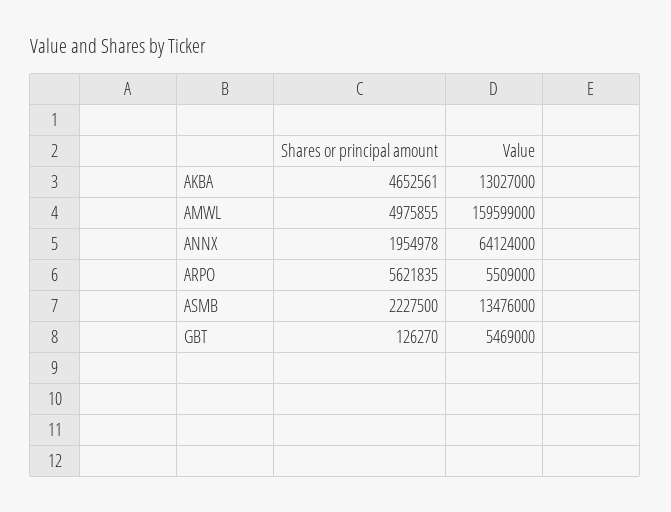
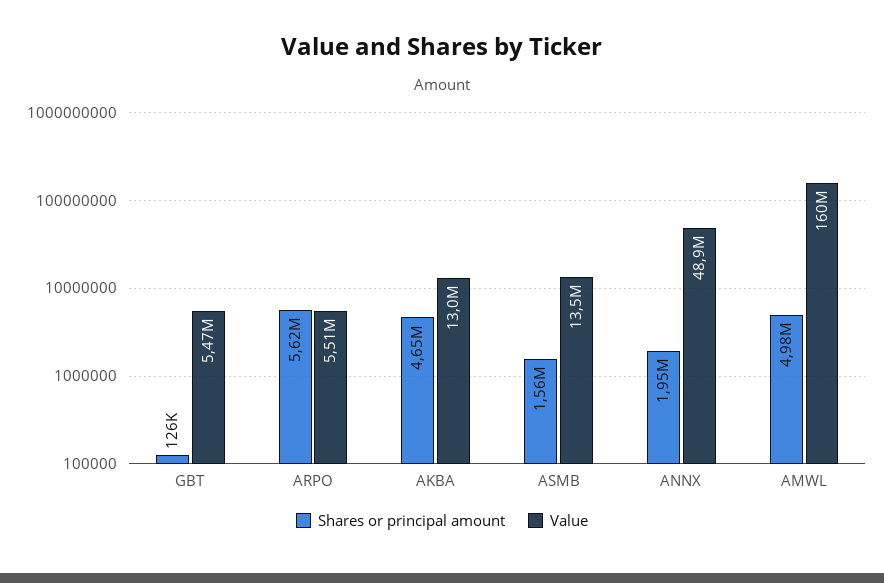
  {
    "Shares or principal amount": {
      "AKBA": 4652561,
      "AMWL": 4975855,
      "ANNX": 1954978,
      "ARPO": 5621835,
-     "ASMB": 2227500,
+     "ASMB": 1560000,
      "GBT": 126270
    },
    "Value": {
      "AKBA": 13027000,
      "AMWL": 159599000,
-     "ANNX": 64124000,
+     "ANNX": 48900000,
      "ARPO": 5509000,
      "ASMB": 13476000,
      "GBT": 5469000
    }
  }

